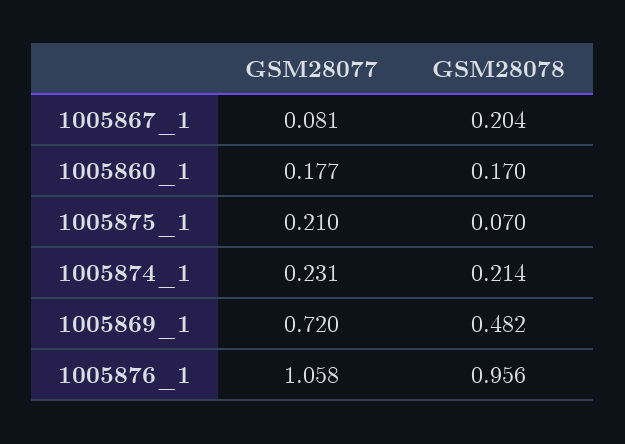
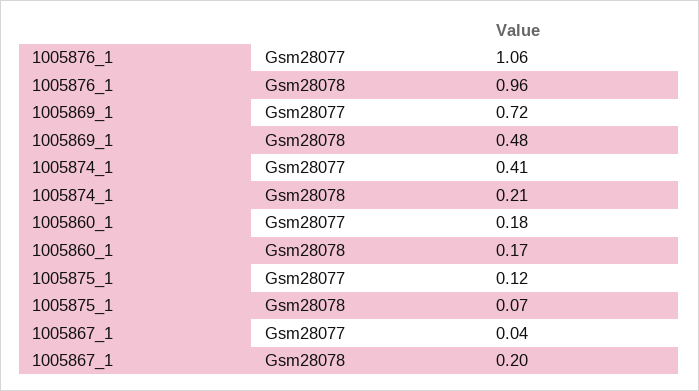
  {
    "GSM28077": {
-     "1005867_1": 0.081,
+     "1005867_1": 0.04,
      "1005860_1": 0.177,
-     "1005875_1": 0.21,
+     "1005875_1": 0.12,
-     "1005874_1": 0.231,
+     "1005874_1": 0.41,
      "1005869_1": 0.72,
      "1005876_1": 1.058
    },
    "GSM28078": {
      "1005867_1": 0.204,
      "1005860_1": 0.17,
      "1005875_1": 0.07,
      "1005874_1": 0.214,
      "1005869_1": 0.482,
      "1005876_1": 0.956
    }
  }

